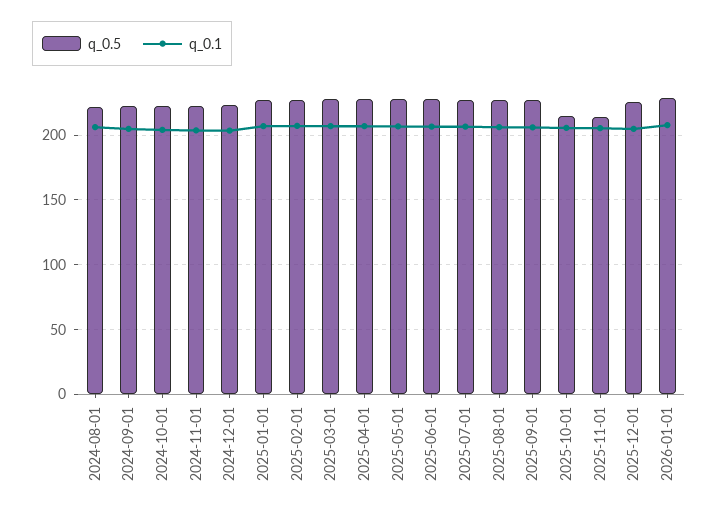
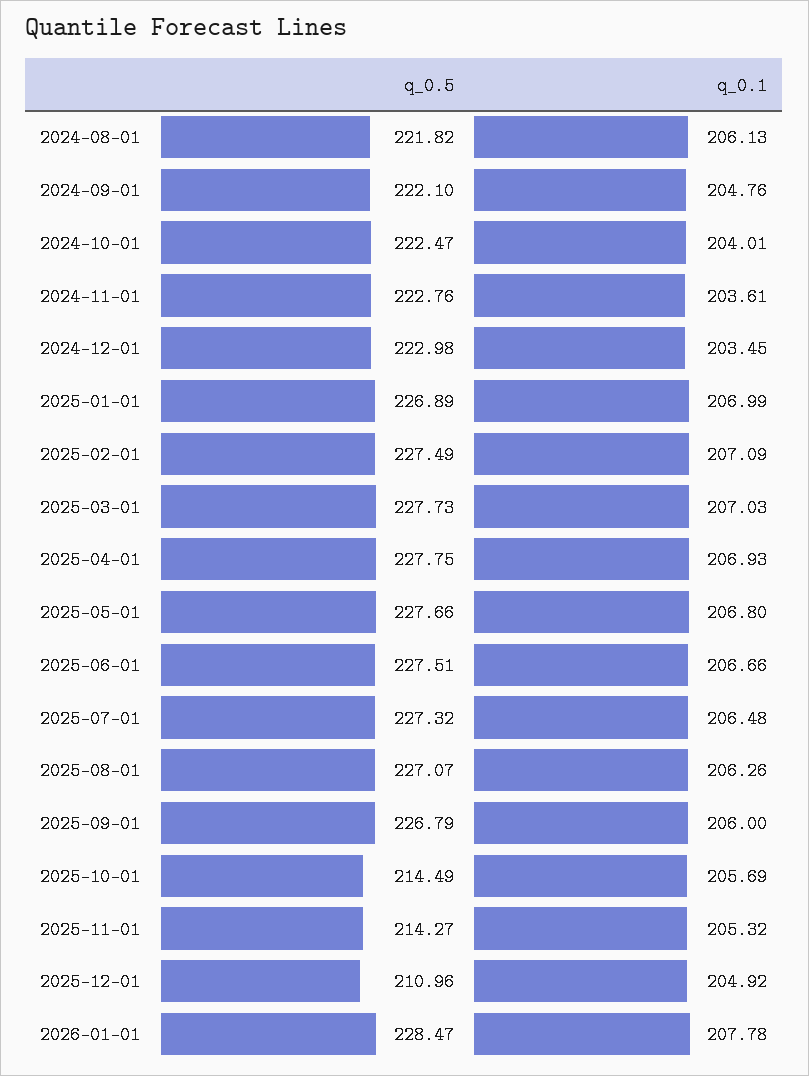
  {
    "q_0.5": {
      "2024-08-01": 221.82,
      "2024-09-01": 222.1,
      "2024-10-01": 222.47,
      "2024-11-01": 222.76,
      "2024-12-01": 222.98,
      "2025-01-01": 226.89,
      "2025-02-01": 227.49,
      "2025-03-01": 227.73,
      "2025-04-01": 227.75,
      "2025-05-01": 227.66,
      "2025-06-01": 227.51,
      "2025-07-01": 227.32,
      "2025-08-01": 227.07,
      "2025-09-01": 226.79,
      "2025-10-01": 214.49,
      "2025-11-01": 214.27,
-     "2025-12-01": 225,
+     "2025-12-01": 210.96,
      "2026-01-01": 228.47
    },
    "q_0.1": {
      "2024-08-01": 206.13,
      "2024-09-01": 204.76,
      "2024-10-01": 204.01,
      "2024-11-01": 203.61,
      "2024-12-01": 203.45,
      "2025-01-01": 206.99,
      "2025-02-01": 207.09,
      "2025-03-01": 207.03,
      "2025-04-01": 206.93,
      "2025-05-01": 206.8,
      "2025-06-01": 206.66,
      "2025-07-01": 206.48,
      "2025-08-01": 206.26,
      "2025-09-01": 206,
      "2025-10-01": 205.69,
      "2025-11-01": 205.32,
      "2025-12-01": 204.92,
      "2026-01-01": 207.78
    }
  }

